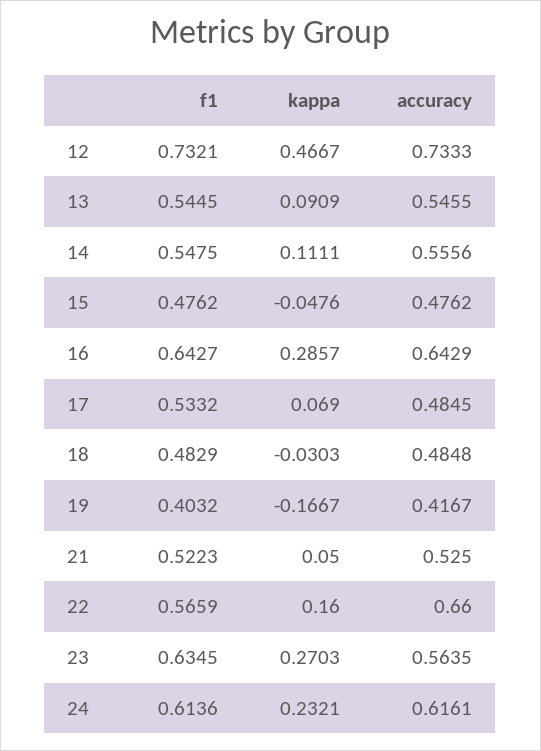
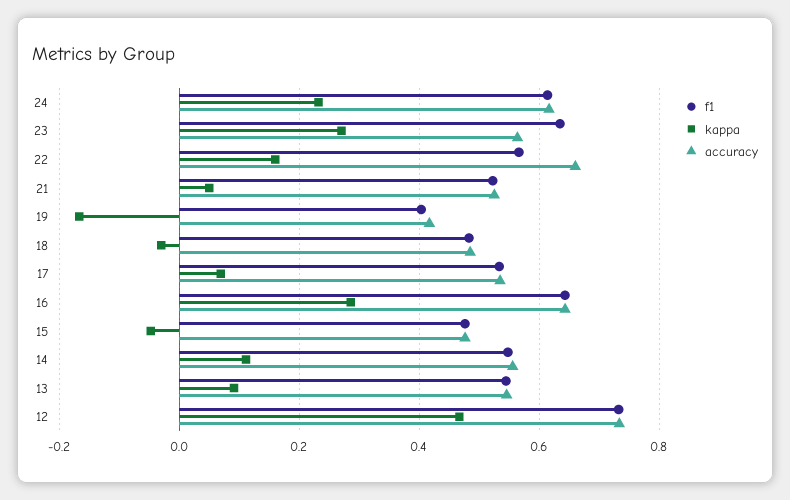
  {
    "f1": {
      "12": 0.7321,
      "13": 0.5445,
      "14": 0.5475,
      "15": 0.4762,
      "16": 0.6427,
      "17": 0.5332,
      "18": 0.4829,
      "19": 0.4032,
      "21": 0.5223,
      "22": 0.5659,
      "23": 0.6345,
      "24": 0.6136
    },
    "kappa": {
      "12": 0.4667,
      "13": 0.0909,
      "14": 0.1111,
      "15": -0.0476,
      "16": 0.2857,
      "17": 0.069,
      "18": -0.0303,
      "19": -0.1667,
      "21": 0.05,
      "22": 0.16,
      "23": 0.2703,
      "24": 0.2321
    },
    "accuracy": {
      "12": 0.7333,
      "13": 0.5455,
      "14": 0.5556,
      "15": 0.4762,
      "16": 0.6429,
-     "17": 0.4845,
+     "17": 0.54,
      "18": 0.4848,
      "19": 0.4167,
      "21": 0.525,
      "22": 0.66,
      "23": 0.5635,
      "24": 0.6161
    }
  }

